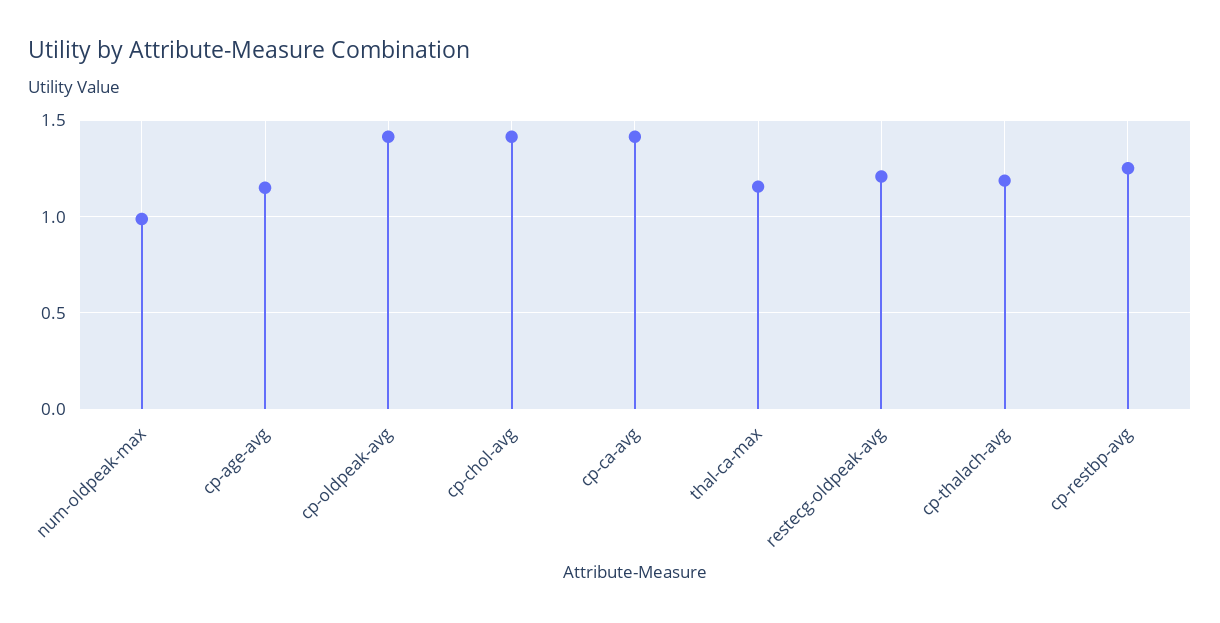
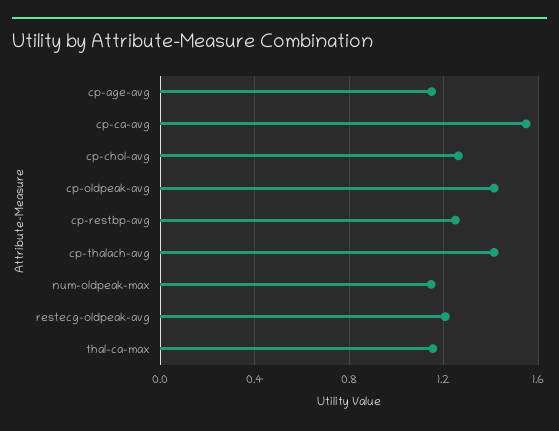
  {
-   "num-oldpeak-max": 1,
+   "num-oldpeak-max": 1.15,
    "cp-age-avg": 1.15,
    "cp-oldpeak-avg": 1.4,
-   "cp-chol-avg": 1.4,
+   "cp-chol-avg": 1.25,
-   "cp-ca-avg": 1.4,
+   "cp-ca-avg": 1.55,
    "thal-ca-max": 1.15,
    "restecg-oldpeak-avg": 1.2,
-   "cp-thalach-avg": 1.2,
+   "cp-thalach-avg": 1.4,
    "cp-restbp-avg": 1.25
  }

